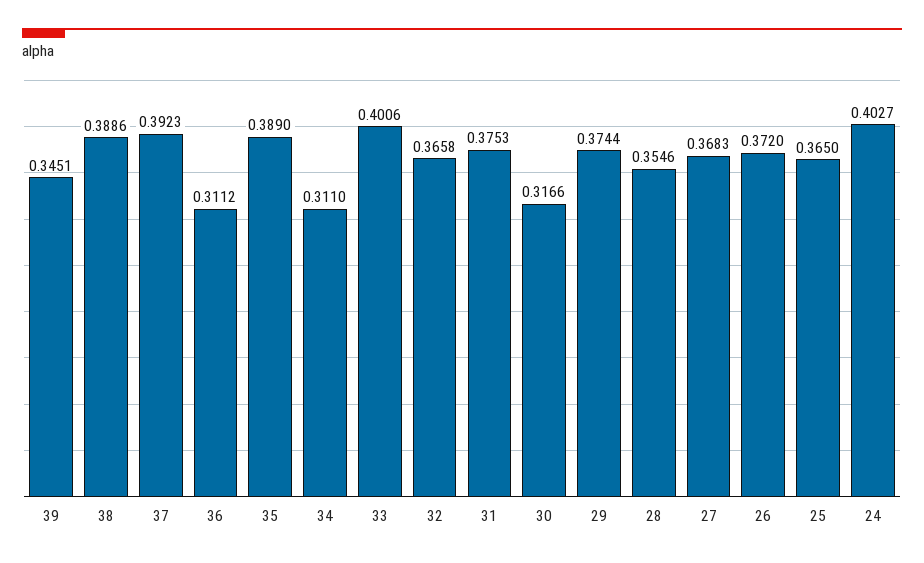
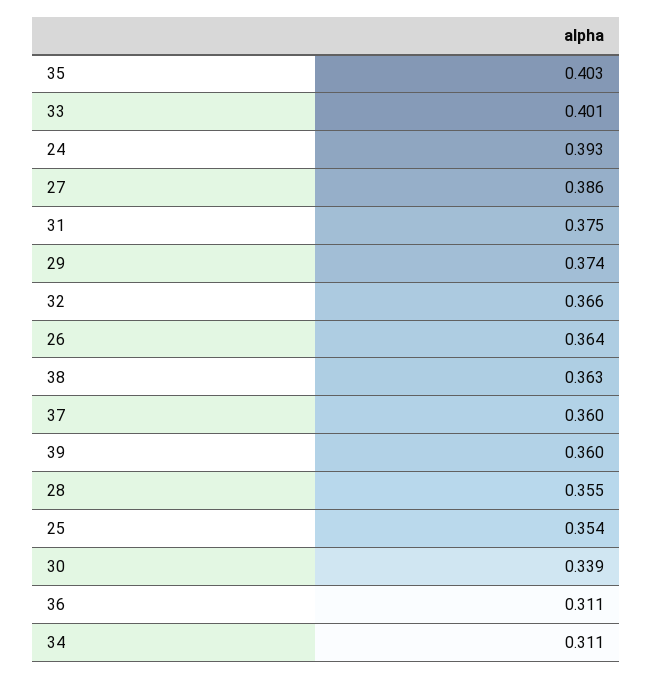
  {
-   "39": 0.3451,
+   "39": 0.36,
-   "38": 0.3886,
+   "38": 0.363,
-   "37": 0.3923,
+   "37": 0.36,
    "36": 0.3112,
-   "35": 0.389,
+   "35": 0.403,
    "34": 0.311,
    "33": 0.4006,
    "32": 0.3658,
    "31": 0.3753,
-   "30": 0.3166,
+   "30": 0.339,
    "29": 0.3744,
    "28": 0.3546,
-   "27": 0.3683,
+   "27": 0.386,
-   "26": 0.372,
+   "26": 0.364,
-   "25": 0.365,
+   "25": 0.354,
-   "24": 0.4027
+   "24": 0.393
  }

